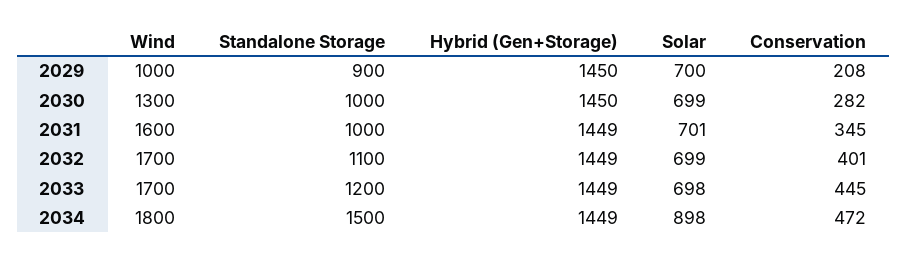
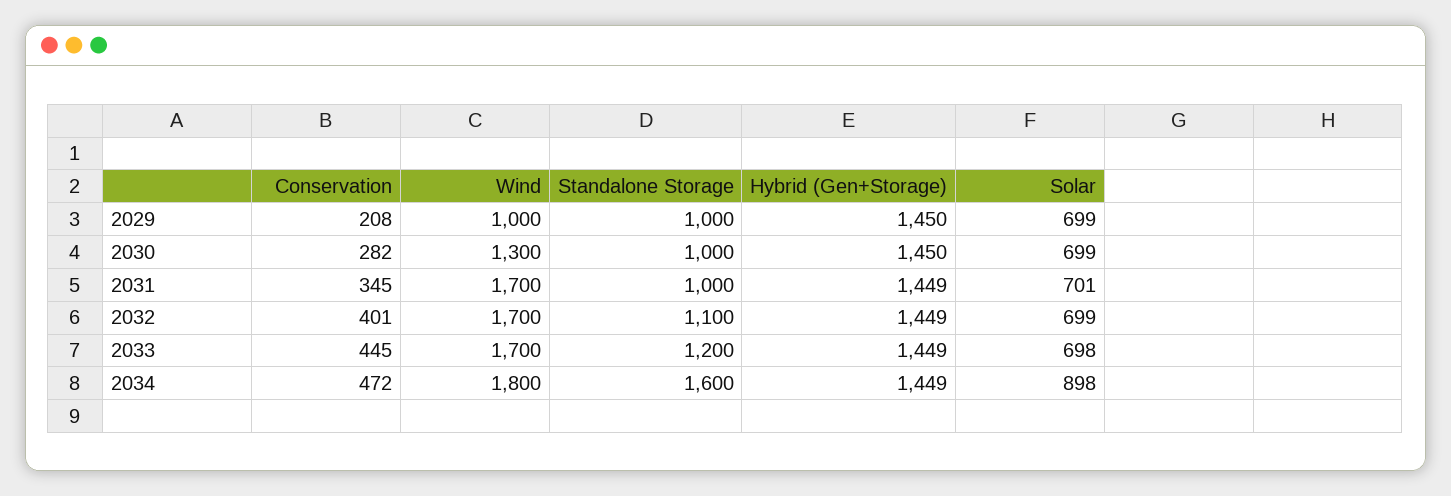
  {
    "Wind": {
      "2029": 1000,
      "2030": 1300,
-     "2031": 1600,
+     "2031": 1700,
      "2032": 1700,
      "2033": 1700,
      "2034": 1800
    },
    "Standalone Storage": {
-     "2029": 900,
+     "2029": 1000,
      "2030": 1000,
      "2031": 1000,
      "2032": 1100,
      "2033": 1200,
-     "2034": 1500
+     "2034": 1600
    },
    "Hybrid (Gen+Storage)": {
      "2029": 1450,
      "2030": 1450,
      "2031": 1449,
      "2032": 1449,
      "2033": 1449,
      "2034": 1449
    },
    "Solar": {
-     "2029": 700,
+     "2029": 699,
      "2030": 699,
      "2031": 701,
      "2032": 699,
      "2033": 698,
      "2034": 898
    },
    "Conservation": {
      "2029": 208,
      "2030": 282,
      "2031": 345,
      "2032": 401,
      "2033": 445,
      "2034": 472
    }
  }

